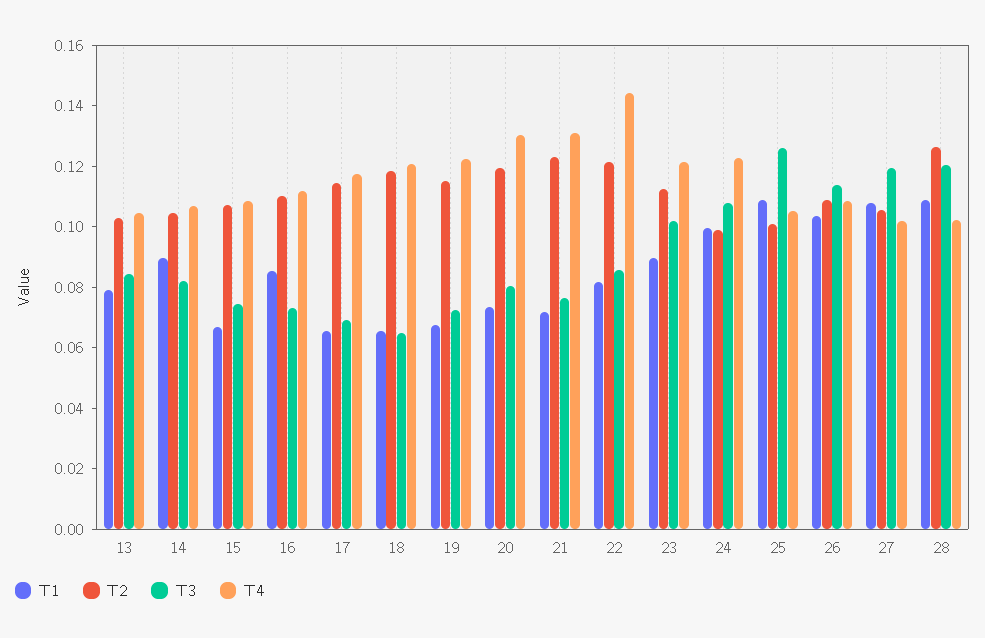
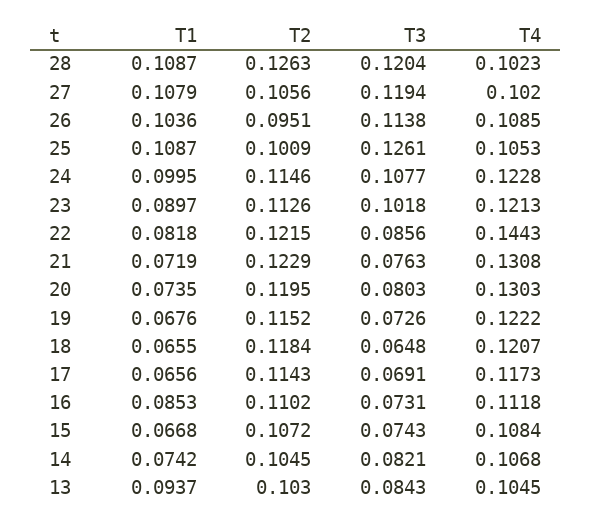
  {
    "T1": {
-     "13": 0.08,
+     "13": 0.0937,
-     "14": 0.09,
+     "14": 0.0742,
      "15": 0.0668,
      "16": 0.0853,
      "17": 0.0656,
      "18": 0.0655,
      "19": 0.0676,
      "20": 0.0735,
      "21": 0.0719,
      "22": 0.0818,
      "23": 0.0897,
      "24": 0.0995,
      "25": 0.1087,
      "26": 0.1036,
      "27": 0.1079,
      "28": 0.1087
    },
    "T2": {
      "13": 0.103,
      "14": 0.1045,
      "15": 0.1072,
      "16": 0.1102,
      "17": 0.1143,
      "18": 0.1184,
      "19": 0.1152,
      "20": 0.1195,
      "21": 0.1229,
      "22": 0.1215,
      "23": 0.1126,
-     "24": 0.1,
+     "24": 0.1146,
      "25": 0.1009,
-     "26": 0.11,
+     "26": 0.0951,
      "27": 0.1056,
      "28": 0.1263
    },
    "T3": {
      "13": 0.0843,
      "14": 0.0821,
      "15": 0.0743,
      "16": 0.0731,
      "17": 0.0691,
      "18": 0.0648,
      "19": 0.0726,
      "20": 0.0803,
      "21": 0.0763,
      "22": 0.0856,
      "23": 0.1018,
      "24": 0.1077,
      "25": 0.1261,
      "26": 0.1138,
      "27": 0.1194,
      "28": 0.1204
    },
    "T4": {
      "13": 0.1045,
      "14": 0.1068,
      "15": 0.1084,
      "16": 0.1118,
      "17": 0.1173,
      "18": 0.1207,
      "19": 0.1222,
      "20": 0.1303,
      "21": 0.1308,
      "22": 0.1443,
      "23": 0.1213,
      "24": 0.1228,
      "25": 0.1053,
      "26": 0.1085,
      "27": 0.102,
      "28": 0.1023
    }
  }

